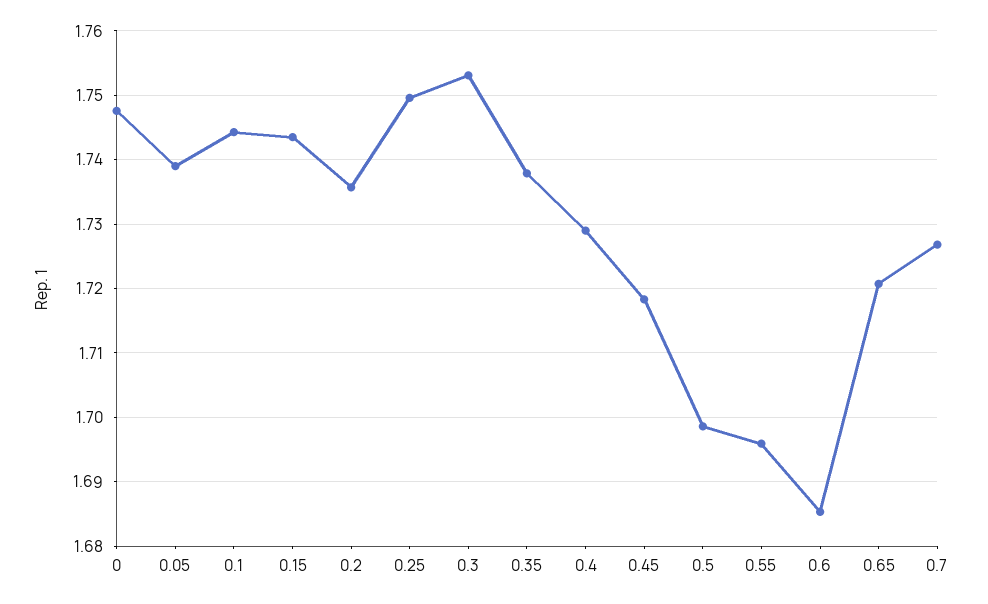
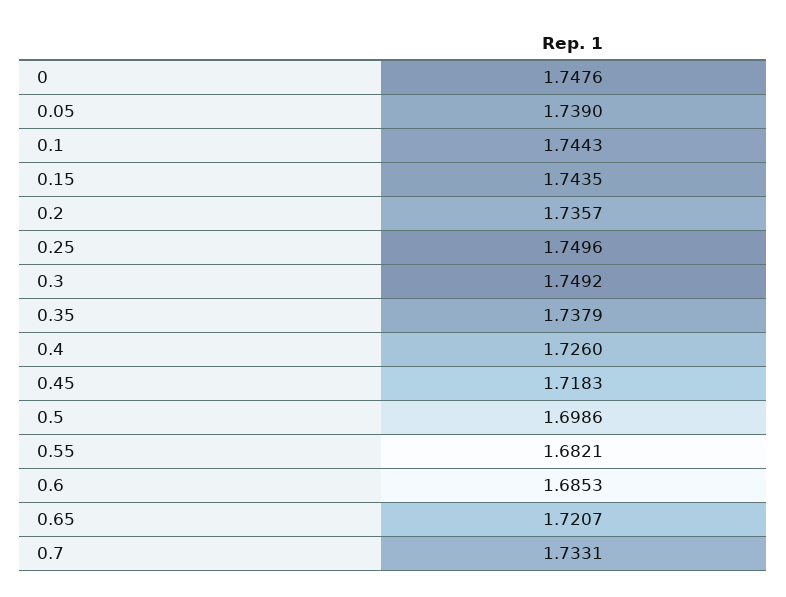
  {
    "0": 1.7476,
    "0.05": 1.739,
    "0.1": 1.7443,
    "0.15": 1.7435,
    "0.2": 1.7357,
    "0.25": 1.7496,
-   "0.3": 1.753,
+   "0.3": 1.7492,
    "0.35": 1.7379,
-   "0.4": 1.729,
+   "0.4": 1.726,
    "0.45": 1.7183,
    "0.5": 1.6986,
-   "0.55": 1.696,
+   "0.55": 1.6821,
    "0.6": 1.6853,
    "0.65": 1.7207,
-   "0.7": 1.727
+   "0.7": 1.7331
  }

